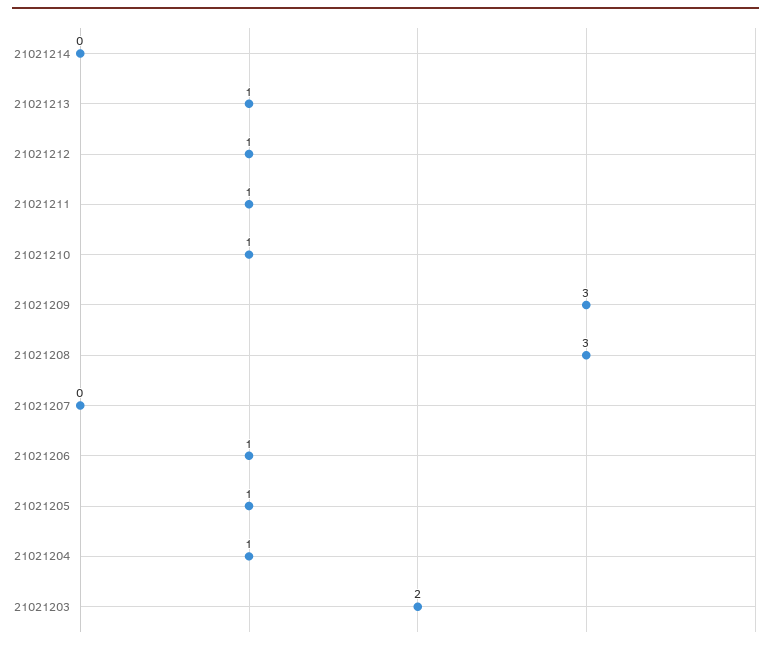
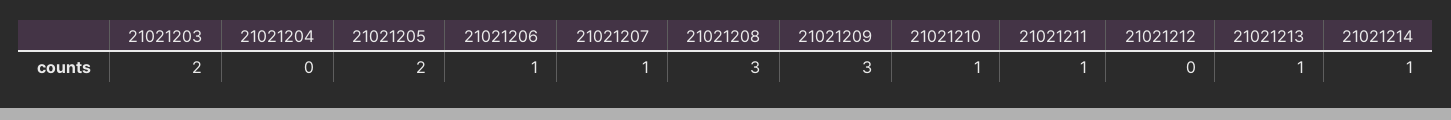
  {
-   "21021214": 0,
+   "21021214": 1,
    "21021213": 1,
-   "21021212": 1,
+   "21021212": 0,
    "21021211": 1,
    "21021210": 1,
    "21021209": 3,
    "21021208": 3,
-   "21021207": 0,
+   "21021207": 1,
    "21021206": 1,
-   "21021205": 1,
+   "21021205": 2,
-   "21021204": 1,
+   "21021204": 0,
    "21021203": 2
  }

